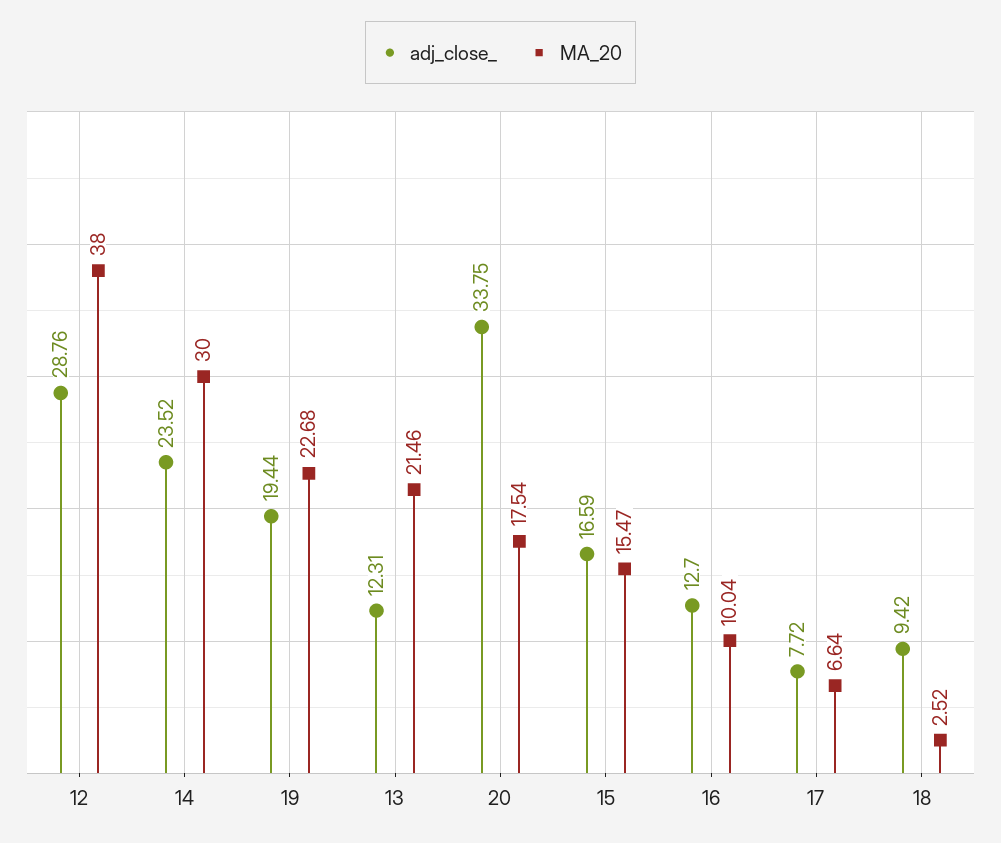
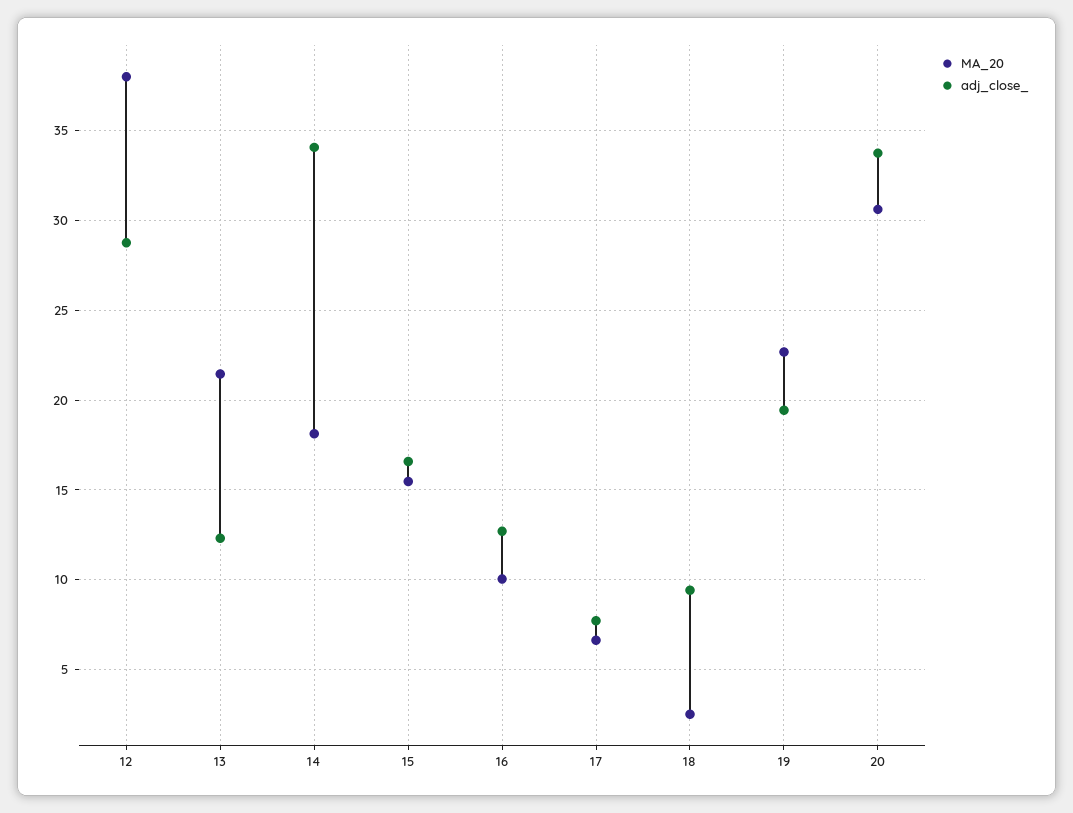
  {
    "adj_close_": {
      "12": 28.76,
-     "14": 23.52,
+     "14": 34,
      "19": 19.44,
      "13": 12.31,
      "20": 33.75,
      "15": 16.59,
      "16": 12.7,
      "17": 7.72,
      "18": 9.42
    },
    "MA_20": {
      "12": 38,
-     "14": 30,
+     "14": 18,
      "19": 22.68,
      "13": 21.46,
-     "20": 17.54,
+     "20": 30.5,
      "15": 15.47,
      "16": 10.04,
      "17": 6.64,
      "18": 2.52
    }
  }

